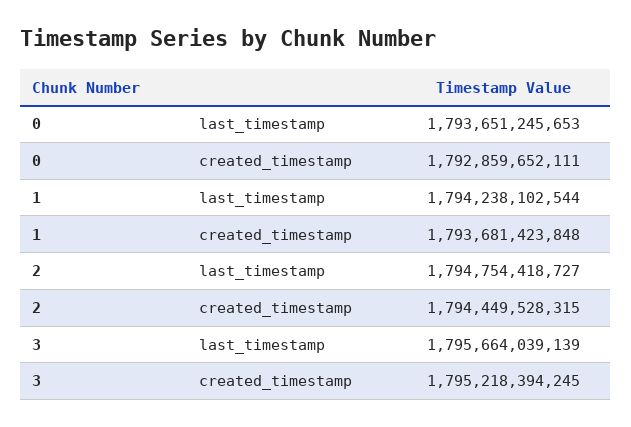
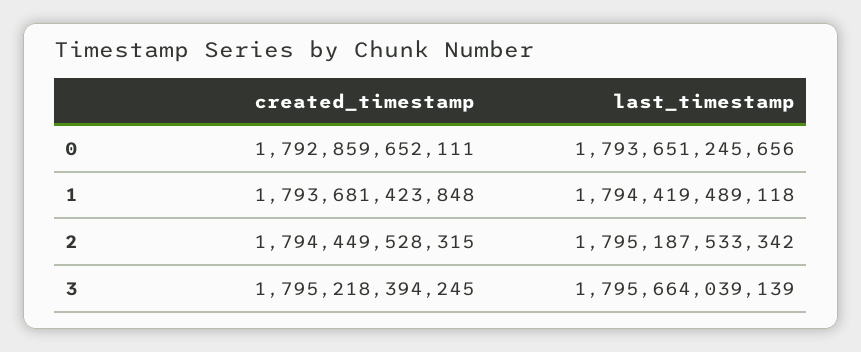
  {
    "0": {
-     "last_timestamp": 1793651245653,
+     "last_timestamp": 1793651245656,
      "created_timestamp": 1792859652111
    },
    "1": {
-     "last_timestamp": 1794238102544,
+     "last_timestamp": 1794419489118,
      "created_timestamp": 1793681423848
    },
    "2": {
-     "last_timestamp": 1794754418727,
+     "last_timestamp": 1795187533342,
      "created_timestamp": 1794449528315
    },
    "3": {
      "last_timestamp": 1795664039139,
      "created_timestamp": 1795218394245
    }
  }

